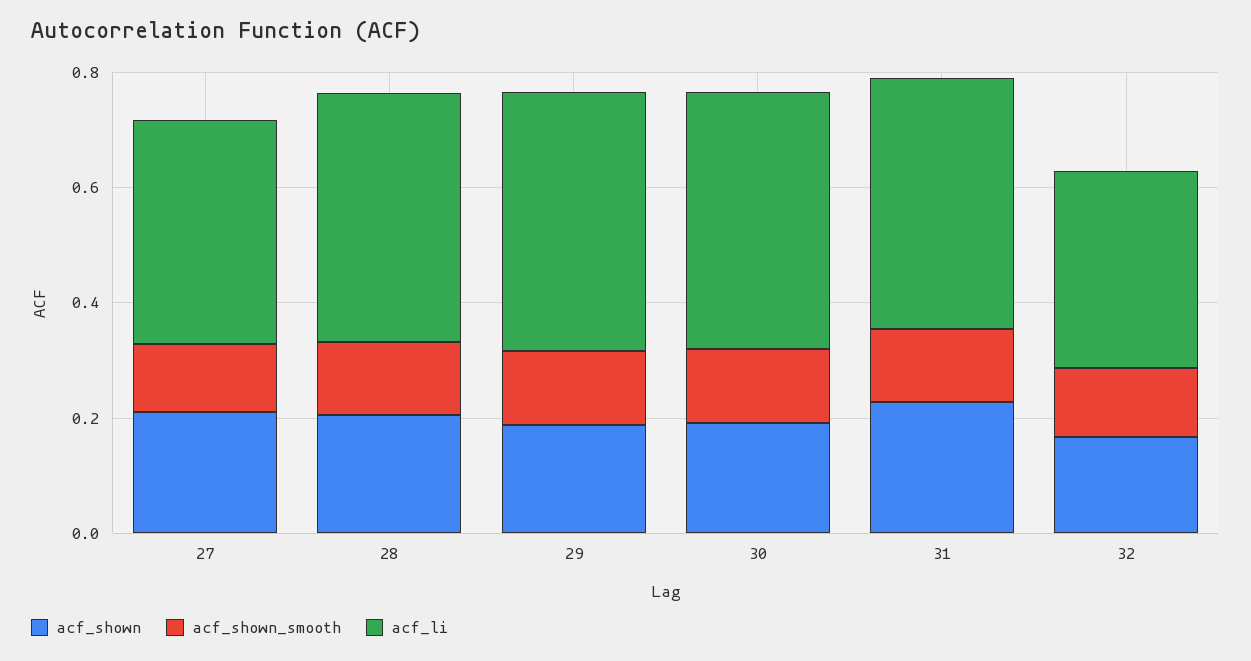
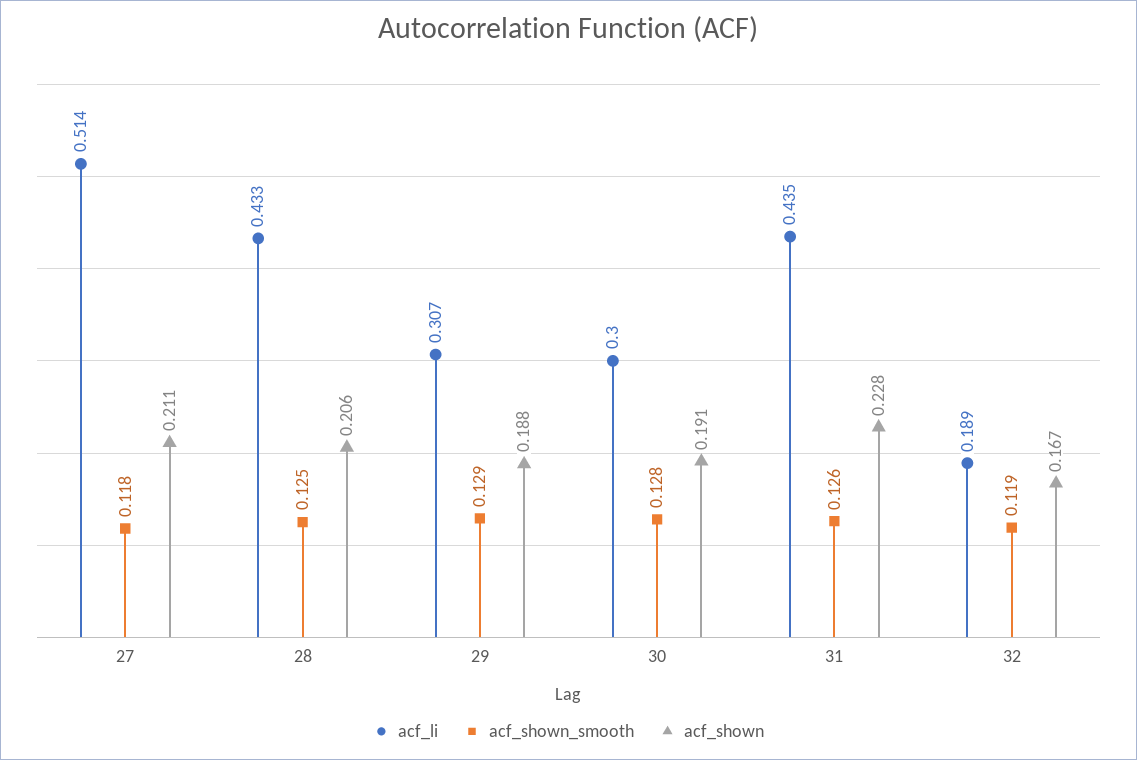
  {
    "acf_shown": {
      "27": 0.211,
      "28": 0.206,
      "29": 0.188,
      "30": 0.191,
      "31": 0.228,
      "32": 0.167
    },
    "acf_shown_smooth": {
      "27": 0.118,
      "28": 0.125,
      "29": 0.129,
      "30": 0.128,
      "31": 0.126,
      "32": 0.119
    },
    "acf_li": {
-     "27": 0.4,
+     "27": 0.514,
      "28": 0.433,
-     "29": 0.45,
+     "29": 0.307,
-     "30": 0.45,
+     "30": 0.3,
      "31": 0.435,
-     "32": 0.35
+     "32": 0.189
    }
  }

